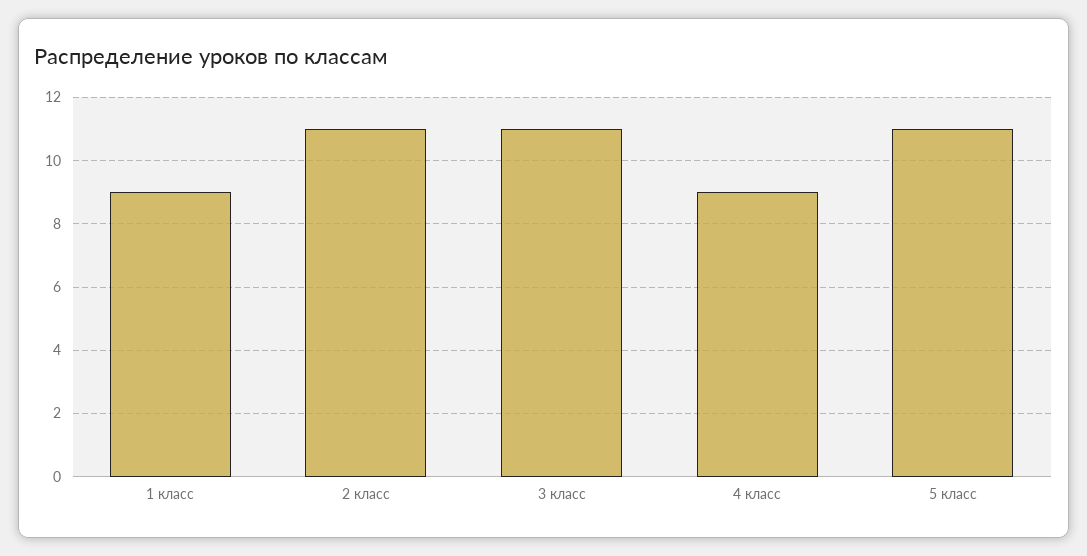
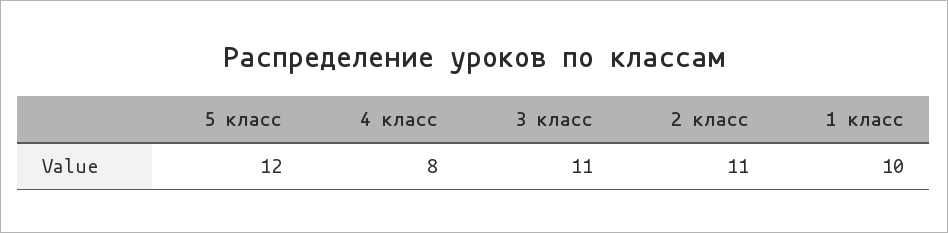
  {
-   "1 класс": 9,
+   "1 класс": 10,
    "2 класс": 11,
    "3 класс": 11,
-   "4 класс": 9,
+   "4 класс": 8,
-   "5 класс": 11
+   "5 класс": 12
  }

